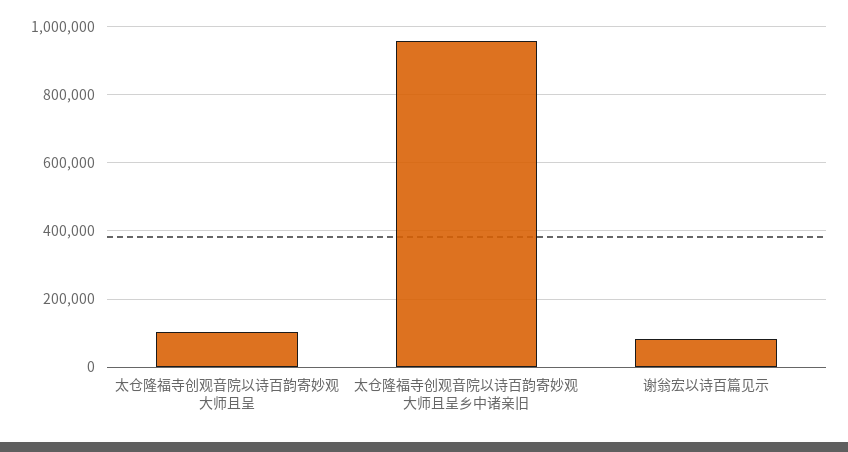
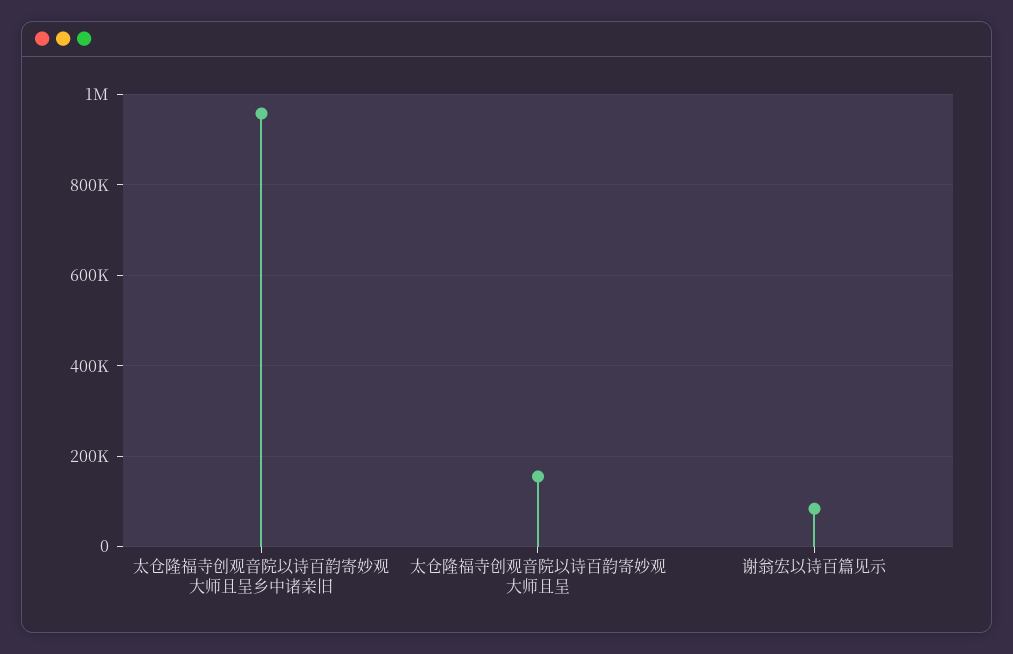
  {
-   "太仓隆福寺创观音院以诗百韵寄妙观大师且呈": 100000,
+   "太仓隆福寺创观音院以诗百韵寄妙观大师且呈": 160000,
    "太仓隆福寺创观音院以诗百韵寄妙观大师且呈乡中诸亲旧": 960000,
    "谢翁宏以诗百篇见示": 80000
  }

